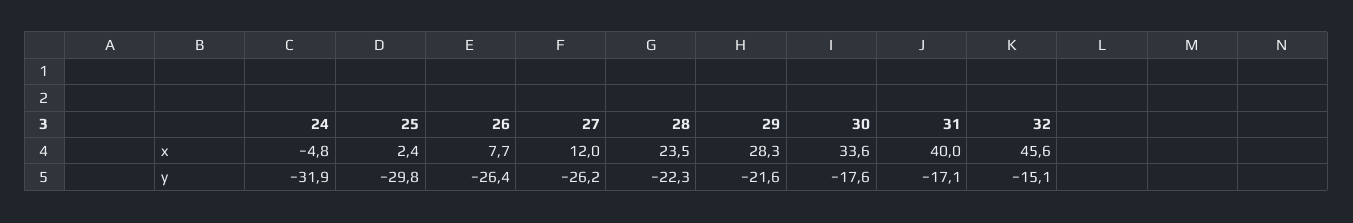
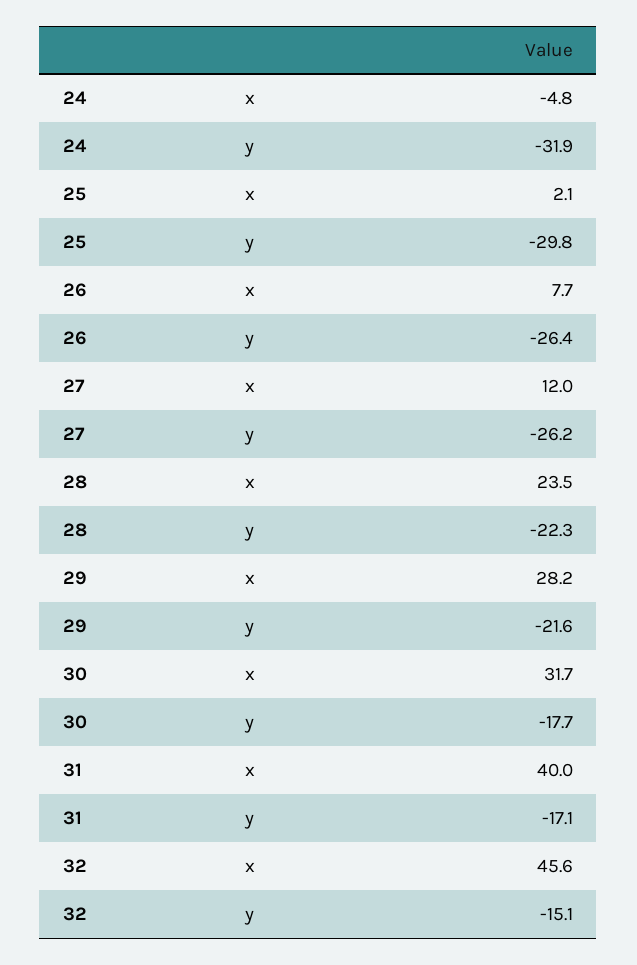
  {
    "24": {
      "x": -4.8,
      "y": -31.9
    },
    "25": {
-     "x": 2.4,
+     "x": 2.1,
      "y": -29.8
    },
    "26": {
      "x": 7.7,
      "y": -26.4
    },
    "27": {
      "x": 12,
      "y": -26.2
    },
    "28": {
      "x": 23.5,
      "y": -22.3
    },
    "29": {
-     "x": 28.3,
+     "x": 28.2,
      "y": -21.6
    },
    "30": {
-     "x": 33.6,
+     "x": 31.7,
-     "y": -17.6
+     "y": -17.7
    },
    "31": {
      "x": 40,
      "y": -17.1
    },
    "32": {
      "x": 45.6,
      "y": -15.1
    }
  }

